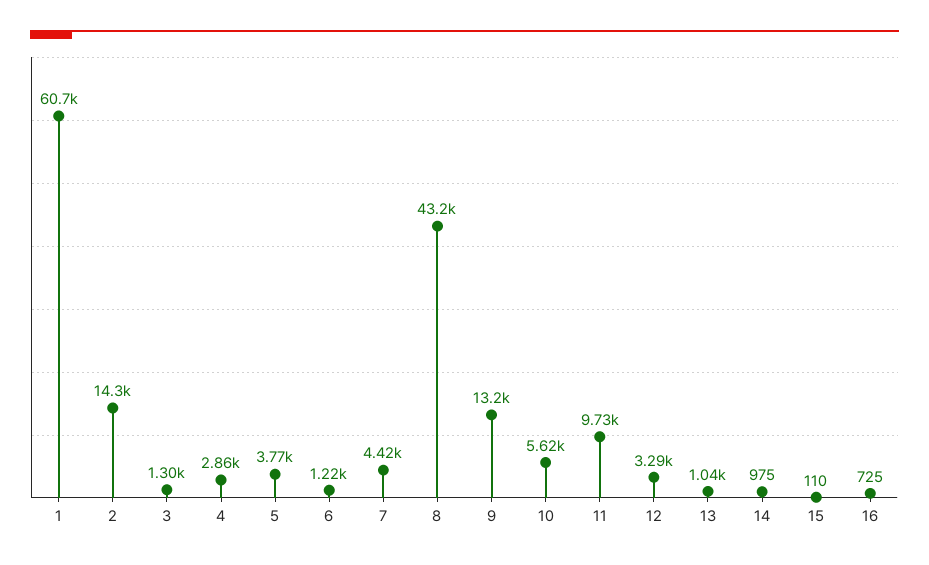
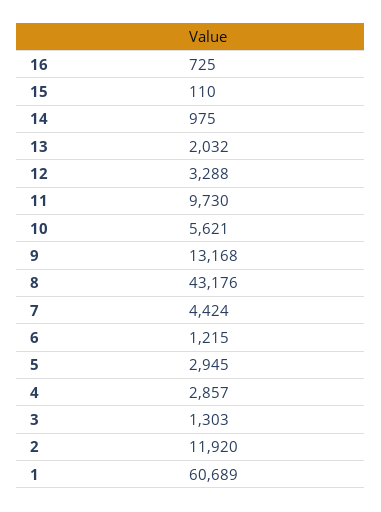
  {
    "1": 60689,
-   "2": 14300,
+   "2": 11920,
    "3": 1303,
    "4": 2857,
-   "5": 3770,
+   "5": 2945,
    "6": 1215,
    "7": 4424,
    "8": 43176,
    "9": 13168,
    "10": 5621,
    "11": 9730,
    "12": 3288,
-   "13": 1040,
+   "13": 2032,
    "14": 975,
    "15": 110,
    "16": 725
  }

